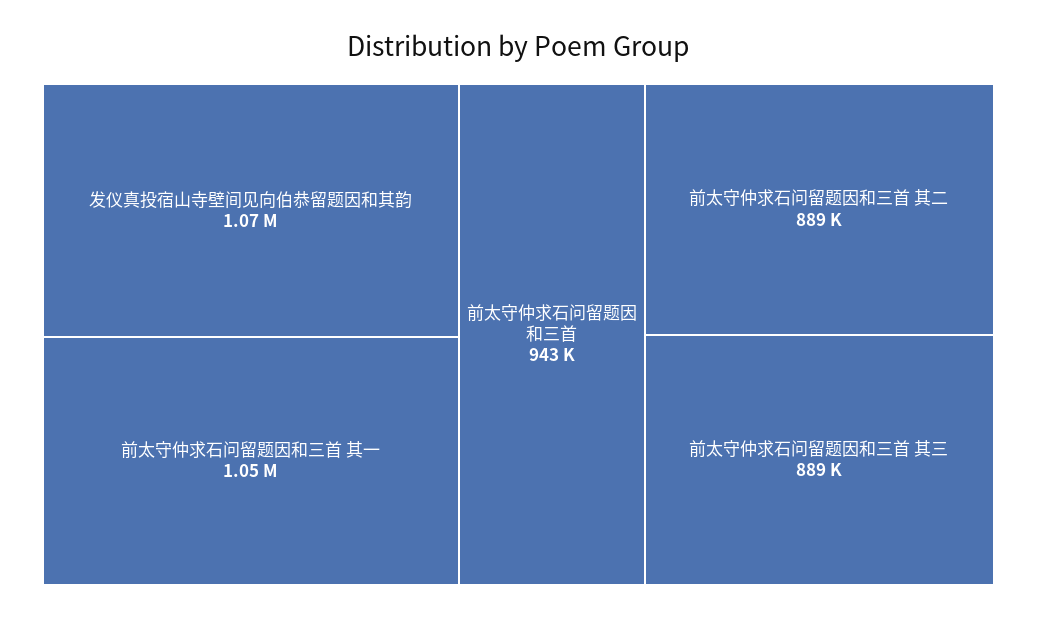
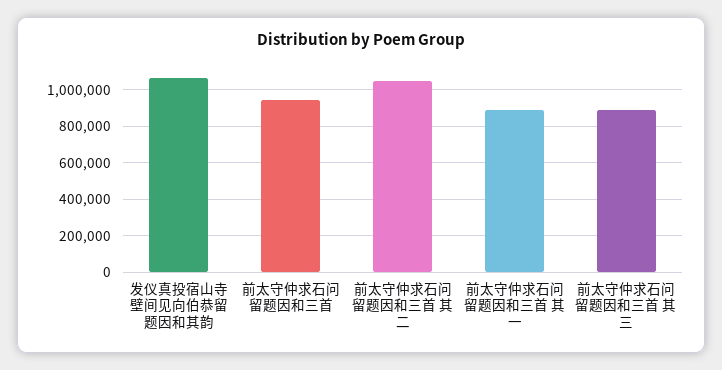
  {
    "发仪真投宿山寺壁间见向伯恭留题因和其韵": 1070000,
-   "前太守仲求石问留题因和三首 其一": 1050000,
+   "前太守仲求石问留题因和三首 其一": 900000,
    "前太守仲求石问留题因和三首": 943000,
-   "前太守仲求石问留题因和三首 其二": 889000,
+   "前太守仲求石问留题因和三首 其二": 1050000,
    "前太守仲求石问留题因和三首 其三": 889000
  }

